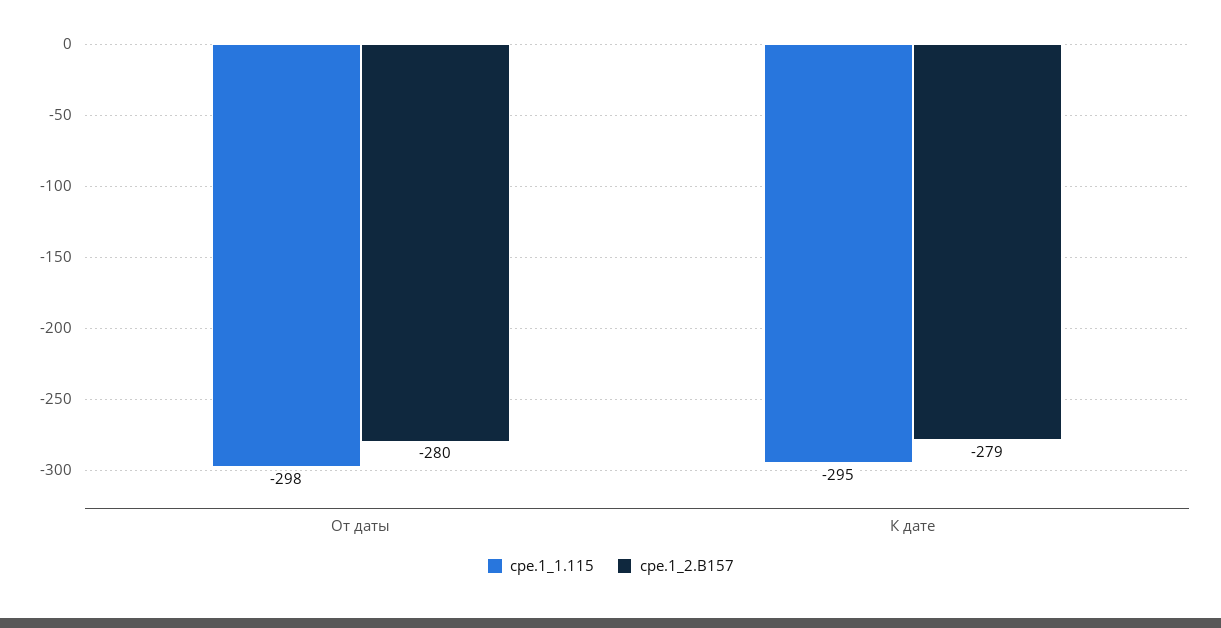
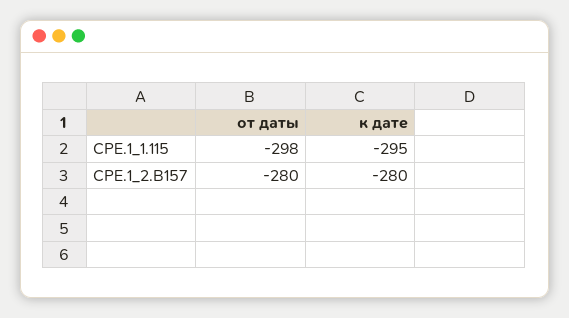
  {
    "cpe.1_1.115": {
      "От даты": -298,
      "К дате": -295
    },
    "cpe.1_2.B157": {
      "От даты": -280,
-     "К дате": -279
+     "К дате": -280
    }
  }

